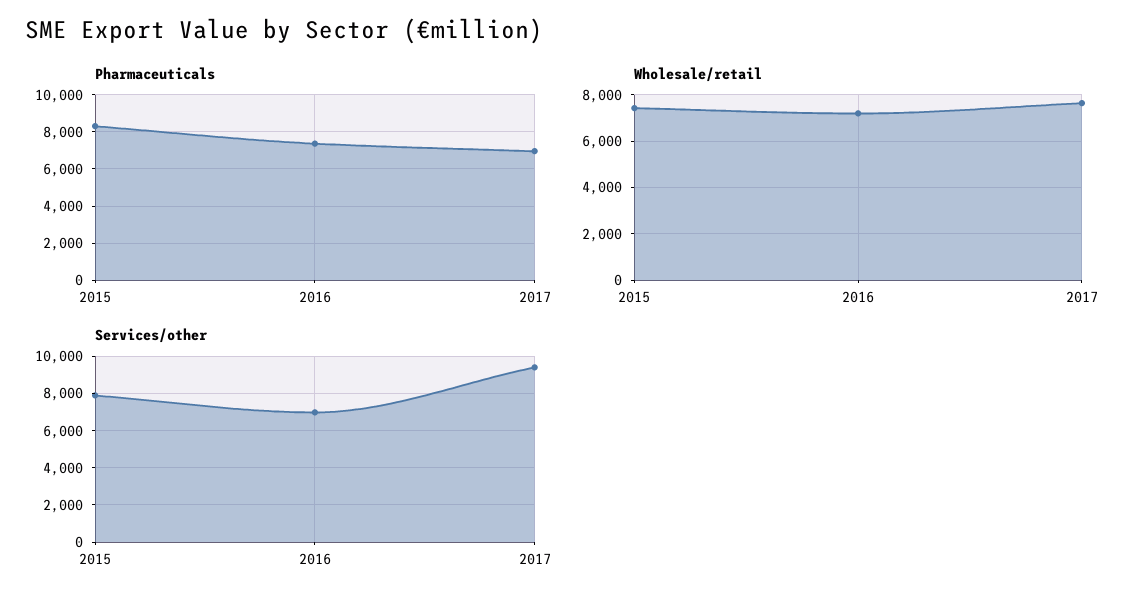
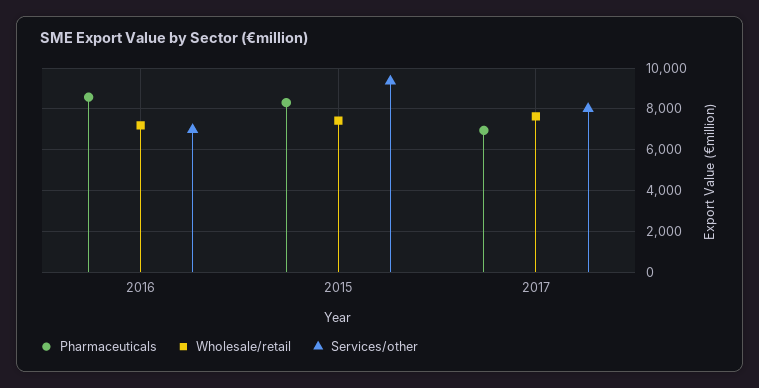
  {
    "Pharmaceuticals": {
      "2015": 8500,
-     "2016": 7500,
+     "2016": 8500,
      "2017": 7000
    },
    "Wholesale/retail": {
      "2015": 7500,
      "2016": 7000,
      "2017": 7500
    },
    "Services/other": {
-     "2015": 8000,
+     "2015": 9500,
      "2016": 7000,
-     "2017": 9500
+     "2017": 8000
    }
  }

